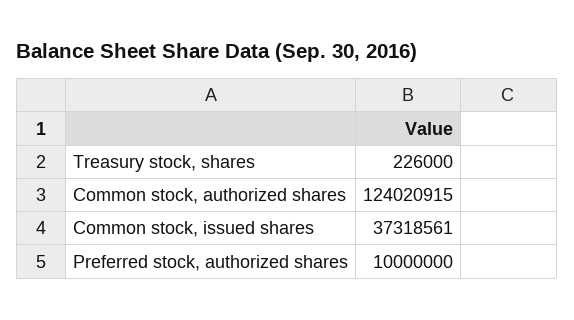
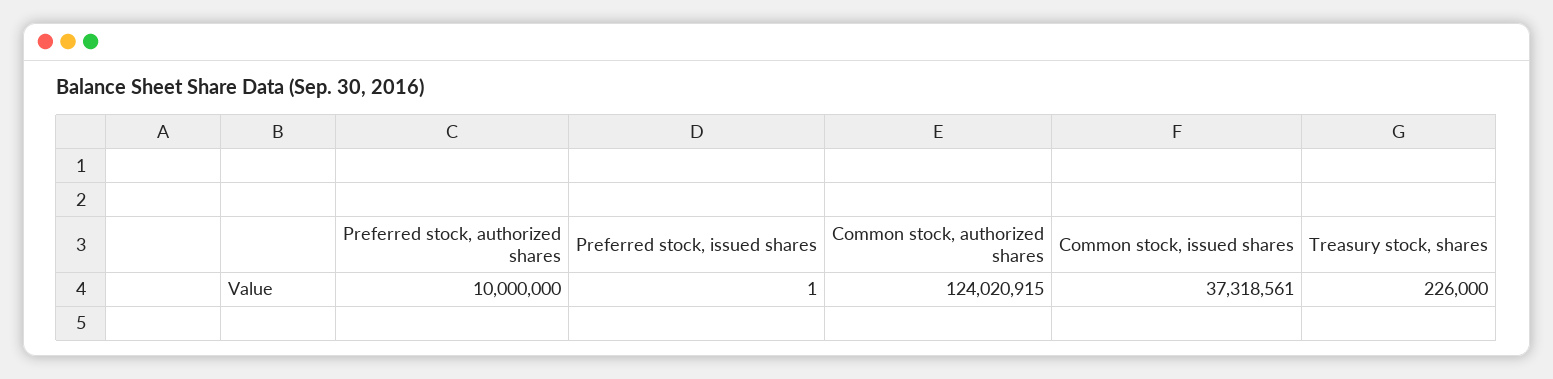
  {
    "Treasury stock, shares": 226000,
    "Common stock, authorized shares": 124020915,
    "Common stock, issued shares": 37318561,
-   "Preferred stock, authorized shares": 10000000
+   "Preferred stock, authorized shares": 10000000,
+   "Preferred stock, issued shares": 1
  }

